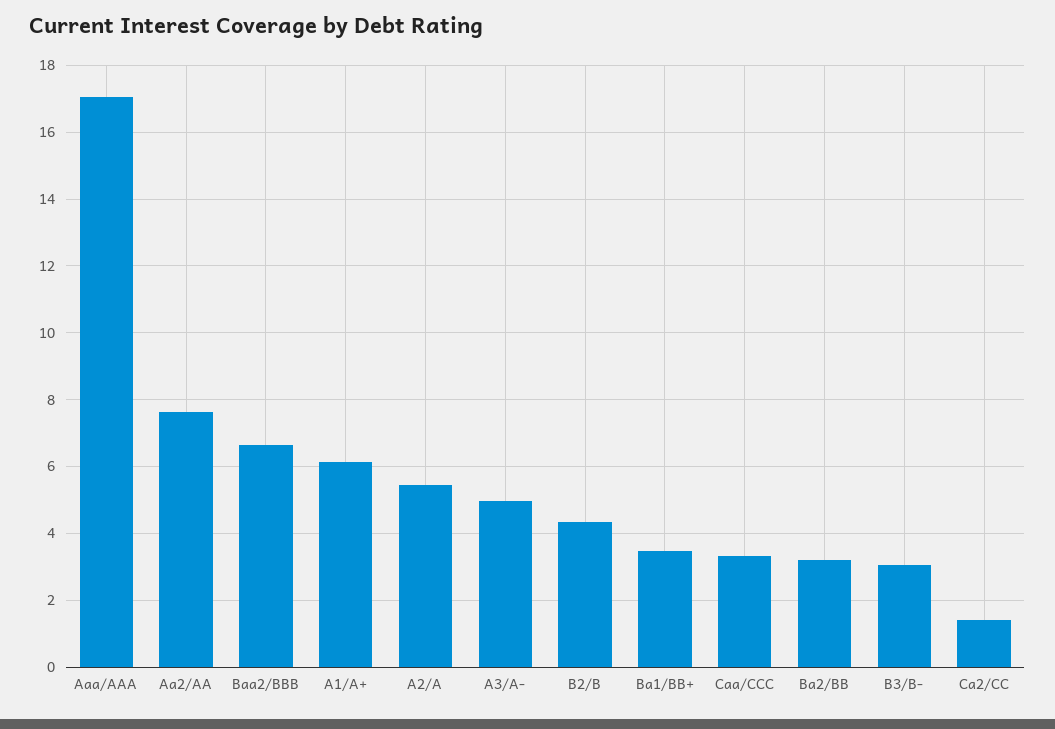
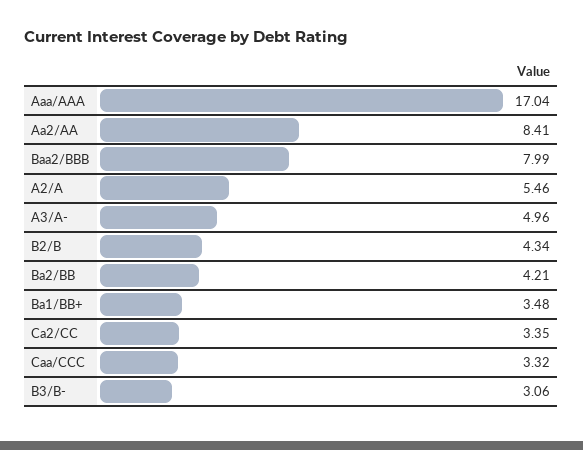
  {
    "Aaa/AAA": 17.04,
-   "Aa2/AA": 7.6,
+   "Aa2/AA": 8.41,
-   "Baa2/BBB": 6.6,
+   "Baa2/BBB": 7.99,
-   "A1/A+": 6.2,
    "A2/A": 5.46,
    "A3/A-": 4.96,
    "B2/B": 4.34,
    "Ba1/BB+": 3.48,
    "Caa/CCC": 3.32,
-   "Ba2/BB": 3.2,
+   "Ba2/BB": 4.21,
    "B3/B-": 3.06,
-   "Ca2/CC": 1.4
+   "Ca2/CC": 3.35
  }

